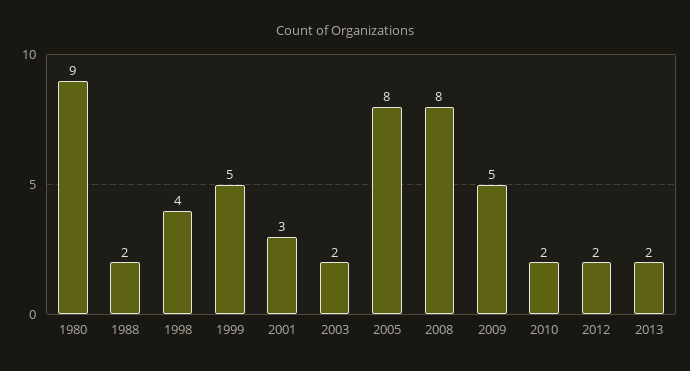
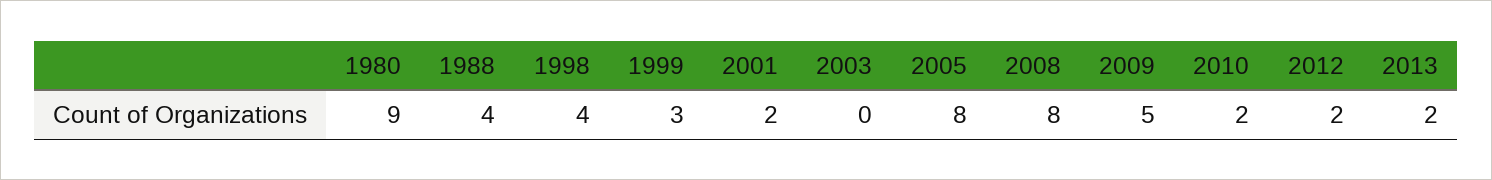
  {
    "1980": 9,
-   "1988": 2,
+   "1988": 4,
    "1998": 4,
-   "1999": 5,
+   "1999": 3,
-   "2001": 3,
+   "2001": 2,
-   "2003": 2,
+   "2003": 0,
    "2005": 8,
    "2008": 8,
    "2009": 5,
    "2010": 2,
    "2012": 2,
    "2013": 2
  }

